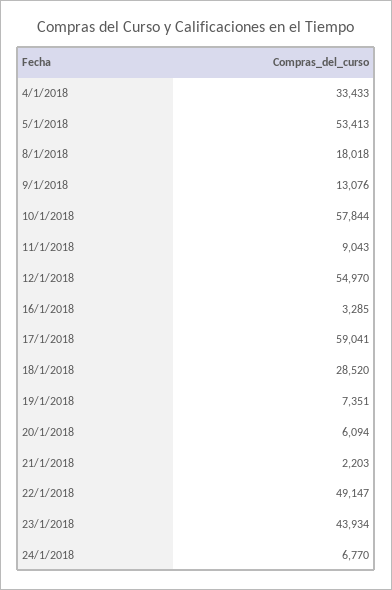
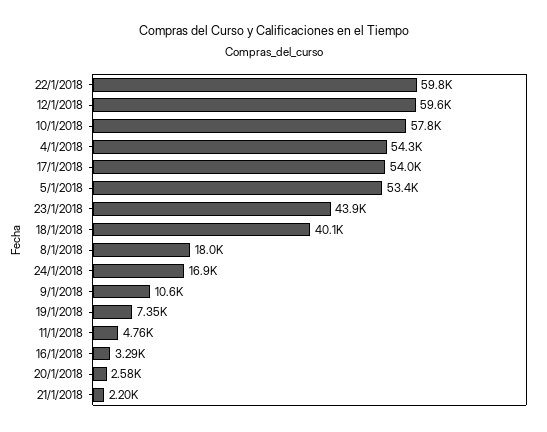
  {
-   "4/1/2018": 33433,
+   "4/1/2018": 54300,
    "5/1/2018": 53413,
    "8/1/2018": 18018,
-   "9/1/2018": 13076,
+   "9/1/2018": 10600,
    "10/1/2018": 57844,
-   "11/1/2018": 9043,
+   "11/1/2018": 4760,
-   "12/1/2018": 54970,
+   "12/1/2018": 59600,
    "16/1/2018": 3285,
-   "17/1/2018": 59041,
+   "17/1/2018": 54000,
-   "18/1/2018": 28520,
+   "18/1/2018": 40100,
    "19/1/2018": 7351,
-   "20/1/2018": 6094,
+   "20/1/2018": 2580,
    "21/1/2018": 2203,
-   "22/1/2018": 49147,
+   "22/1/2018": 59800,
    "23/1/2018": 43934,
-   "24/1/2018": 6770
+   "24/1/2018": 16900
  }

